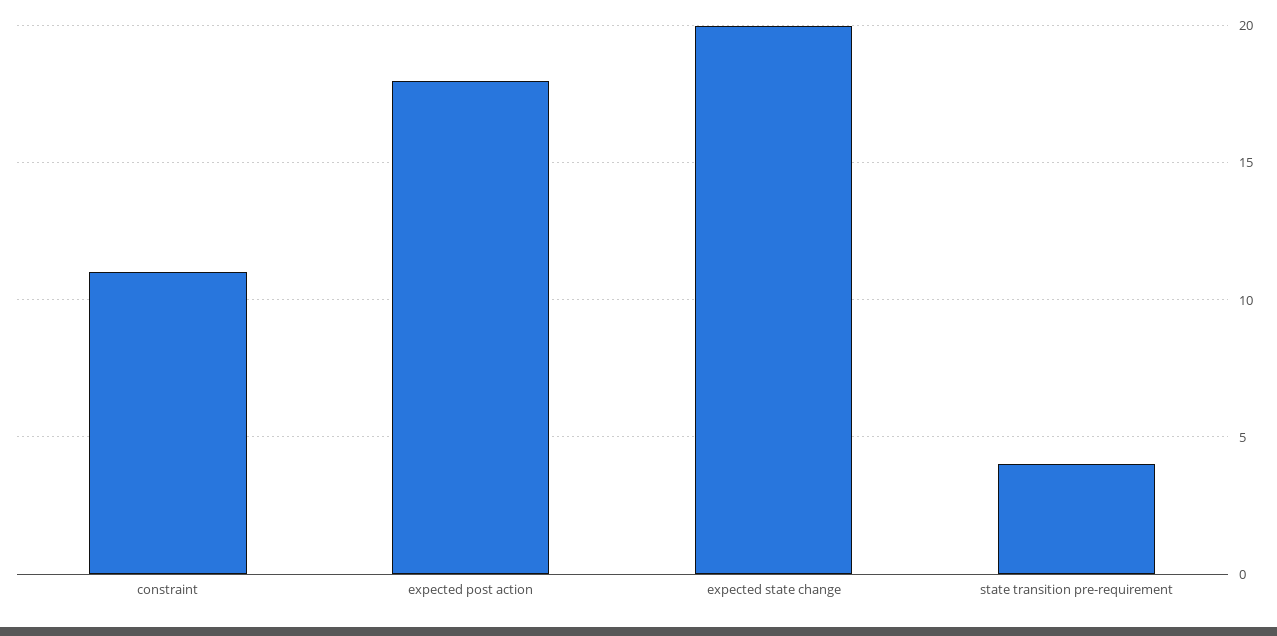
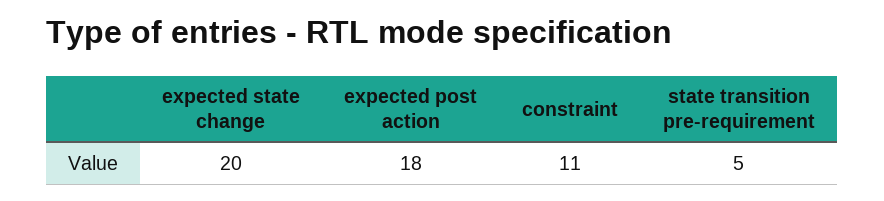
  {
    "constraint": 11,
    "expected post action": 18,
    "expected state change": 20,
-   "state transition pre-requirement": 4
+   "state transition pre-requirement": 5
  }

